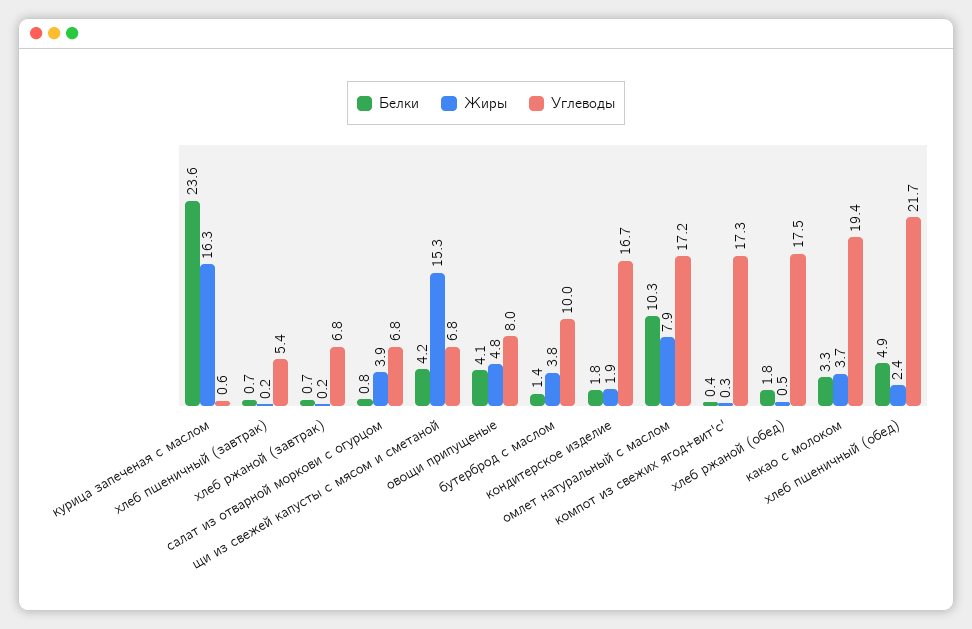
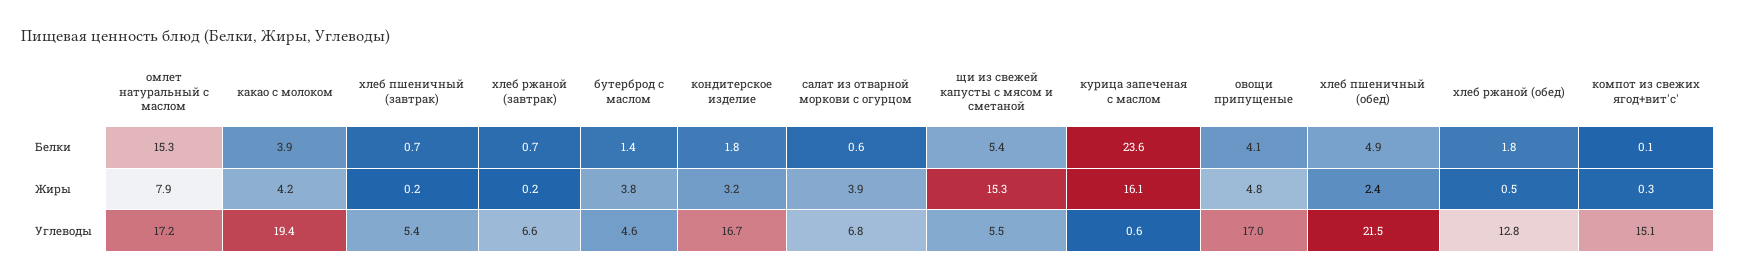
  {
    "Белки": {
      "курица запеченая с маслом": 23.6,
      "хлеб пшеничный (завтрак)": 0.7,
      "хлеб ржаной (завтрак)": 0.7,
-     "салат из отварной моркови с огурцом": 0.8,
+     "салат из отварной моркови с огурцом": 0.6,
-     "щи из свежей капусты с мясом и сметаной": 4.2,
+     "щи из свежей капусты с мясом и сметаной": 5.4,
      "овощи припущеные": 4.1,
      "бутерброд с маслом": 1.4,
      "кондитерское изделие": 1.8,
-     "омлет натуральный с маслом": 10.3,
+     "омлет натуральный с маслом": 15.3,
-     "компот из свежих ягод+вит'с'": 0.4,
+     "компот из свежих ягод+вит'с'": 0.1,
      "хлеб ржаной (обед)": 1.8,
-     "какао с молоком": 3.3,
+     "какао с молоком": 3.9,
      "хлеб пшеничный (обед)": 4.9
    },
    "Жиры": {
-     "курица запеченая с маслом": 16.3,
+     "курица запеченая с маслом": 16.1,
      "хлеб пшеничный (завтрак)": 0.2,
      "хлеб ржаной (завтрак)": 0.2,
      "салат из отварной моркови с огурцом": 3.9,
      "щи из свежей капусты с мясом и сметаной": 15.3,
      "овощи припущеные": 4.8,
      "бутерброд с маслом": 3.8,
-     "кондитерское изделие": 1.9,
+     "кондитерское изделие": 3.2,
      "омлет натуральный с маслом": 7.9,
      "компот из свежих ягод+вит'с'": 0.3,
      "хлеб ржаной (обед)": 0.5,
-     "какао с молоком": 3.7,
+     "какао с молоком": 4.2,
      "хлеб пшеничный (обед)": 2.4
    },
    "Углеводы": {
      "курица запеченая с маслом": 0.6,
      "хлеб пшеничный (завтрак)": 5.4,
-     "хлеб ржаной (завтрак)": 6.8,
+     "хлеб ржаной (завтрак)": 6.6,
      "салат из отварной моркови с огурцом": 6.8,
-     "щи из свежей капусты с мясом и сметаной": 6.8,
+     "щи из свежей капусты с мясом и сметаной": 5.5,
-     "овощи припущеные": 8,
+     "овощи припущеные": 17,
-     "бутерброд с маслом": 10,
+     "бутерброд с маслом": 4.6,
      "кондитерское изделие": 16.7,
      "омлет натуральный с маслом": 17.2,
-     "компот из свежих ягод+вит'с'": 17.3,
+     "компот из свежих ягод+вит'с'": 15.1,
-     "хлеб ржаной (обед)": 17.5,
+     "хлеб ржаной (обед)": 12.8,
      "какао с молоком": 19.4,
-     "хлеб пшеничный (обед)": 21.7
+     "хлеб пшеничный (обед)": 21.5
    }
  }

